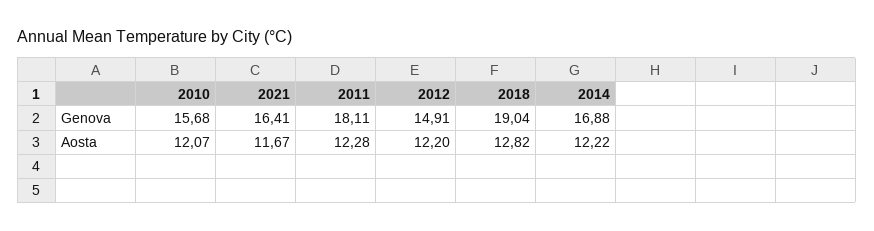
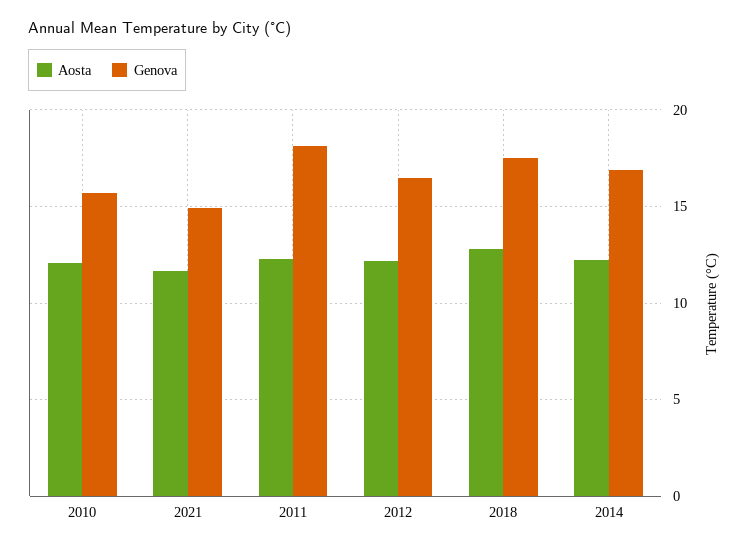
  {
    "Genova": {
      "2010": 15.68,
-     "2021": 16.41,
+     "2021": 15,
      "2011": 18.11,
-     "2012": 14.91,
+     "2012": 16.5,
-     "2018": 19.04,
+     "2018": 17.5,
      "2014": 16.88
    },
    "Aosta": {
      "2010": 12.07,
      "2021": 11.67,
      "2011": 12.28,
      "2012": 12.2,
      "2018": 12.82,
      "2014": 12.22
    }
  }

